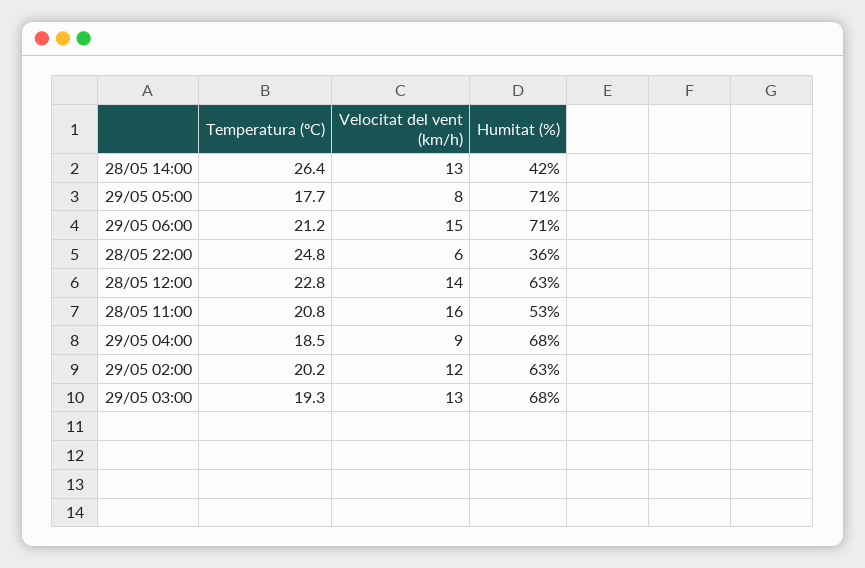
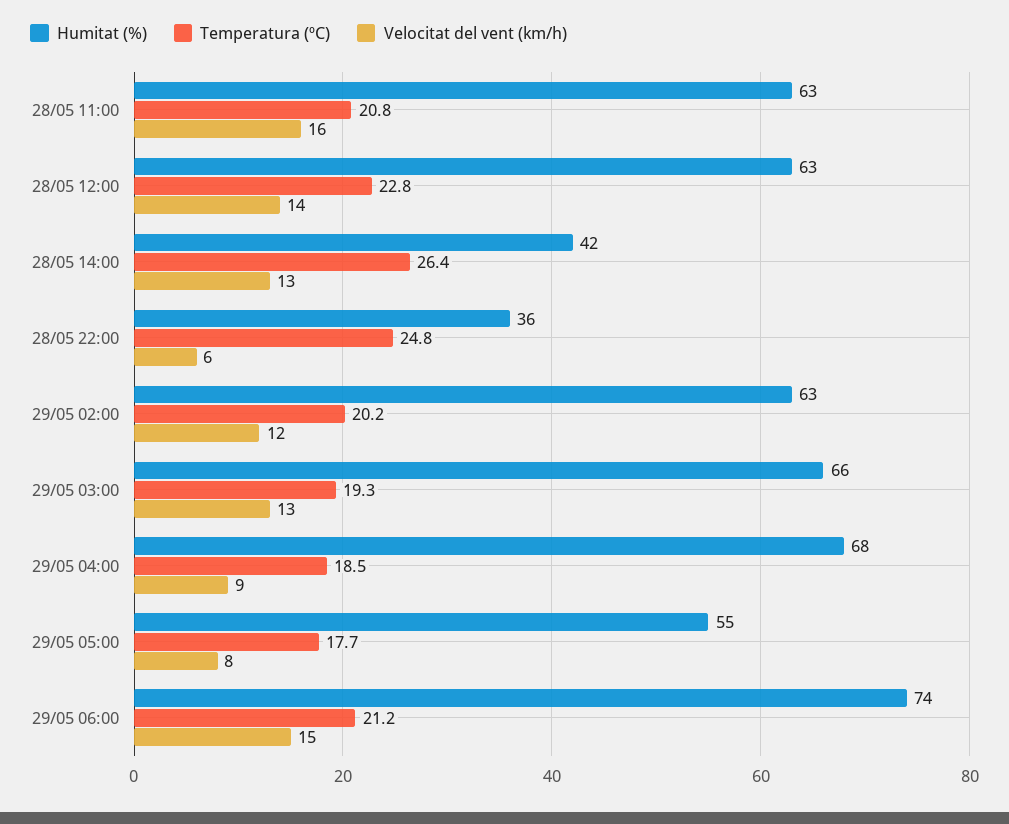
  {
    "Temperatura (ºC)": {
      "28/05 14:00": 26.4,
      "29/05 05:00": 17.7,
      "29/05 06:00": 21.2,
      "28/05 22:00": 24.8,
      "28/05 12:00": 22.8,
      "28/05 11:00": 20.8,
      "29/05 04:00": 18.5,
      "29/05 02:00": 20.2,
      "29/05 03:00": 19.3
    },
    "Velocitat del vent (km/h)": {
      "28/05 14:00": 13,
      "29/05 05:00": 8,
      "29/05 06:00": 15,
      "28/05 22:00": 6,
      "28/05 12:00": 14,
      "28/05 11:00": 16,
      "29/05 04:00": 9,
      "29/05 02:00": 12,
      "29/05 03:00": 13
    },
    "Humitat (%)": {
      "28/05 14:00": 42,
-     "29/05 05:00": 71,
+     "29/05 05:00": 55,
-     "29/05 06:00": 71,
+     "29/05 06:00": 74,
      "28/05 22:00": 36,
      "28/05 12:00": 63,
-     "28/05 11:00": 53,
+     "28/05 11:00": 63,
      "29/05 04:00": 68,
      "29/05 02:00": 63,
-     "29/05 03:00": 68
+     "29/05 03:00": 66
    }
  }

